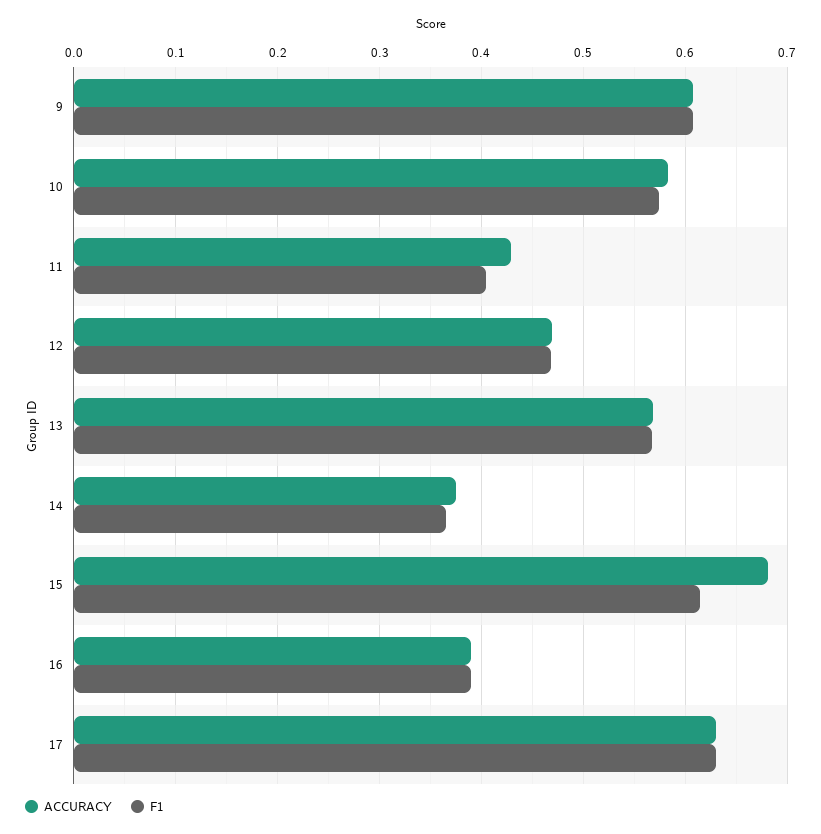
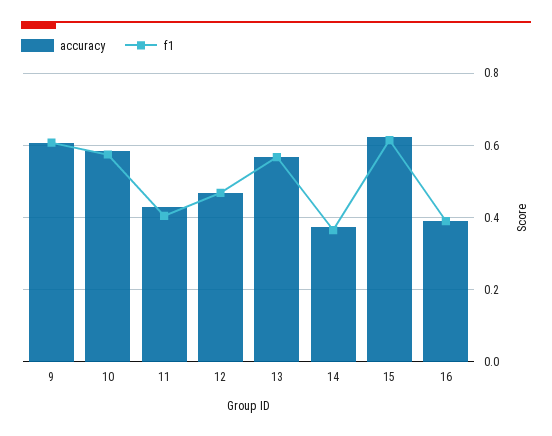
  {
    "ACCURACY": {
      "9": 0.61,
      "10": 0.58,
      "11": 0.43,
      "12": 0.47,
      "13": 0.57,
      "14": 0.38,
-     "15": 0.68,
+     "15": 0.62,
-     "16": 0.39,
+     "16": 0.39
-     "17": 0.63
    },
    "F1": {
      "9": 0.61,
      "10": 0.57,
      "11": 0.4,
      "12": 0.47,
      "13": 0.57,
      "14": 0.37,
      "15": 0.61,
-     "16": 0.39,
+     "16": 0.39
-     "17": 0.63
    }
  }

